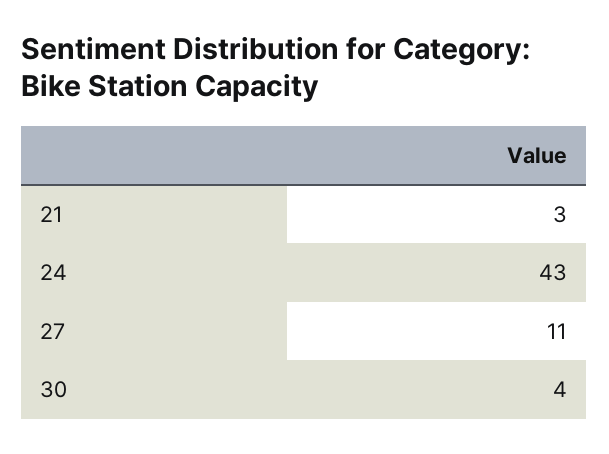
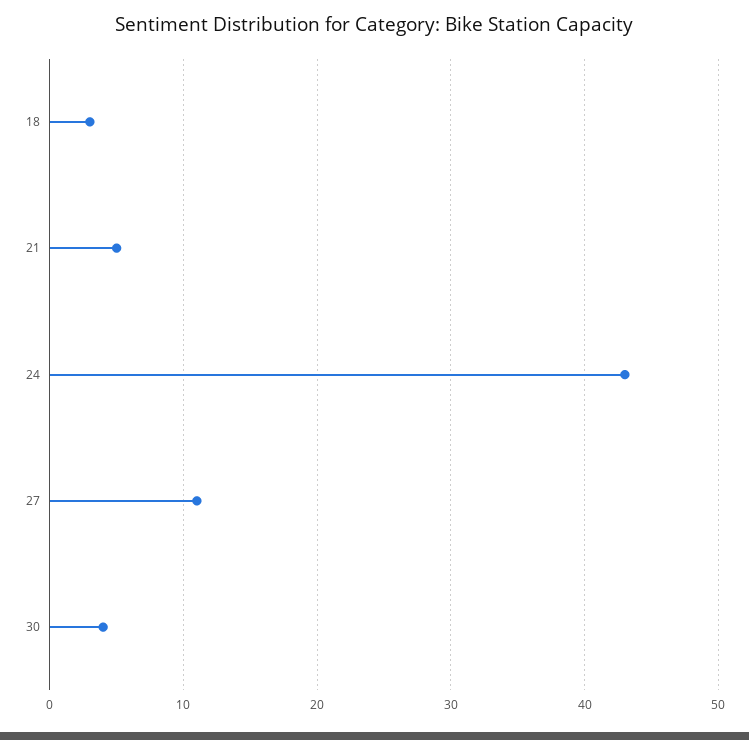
  {
-   "21": 3,
+   "21": 5,
    "24": 43,
    "27": 11,
-   "30": 4
+   "30": 4,
+   "18": 3
  }

